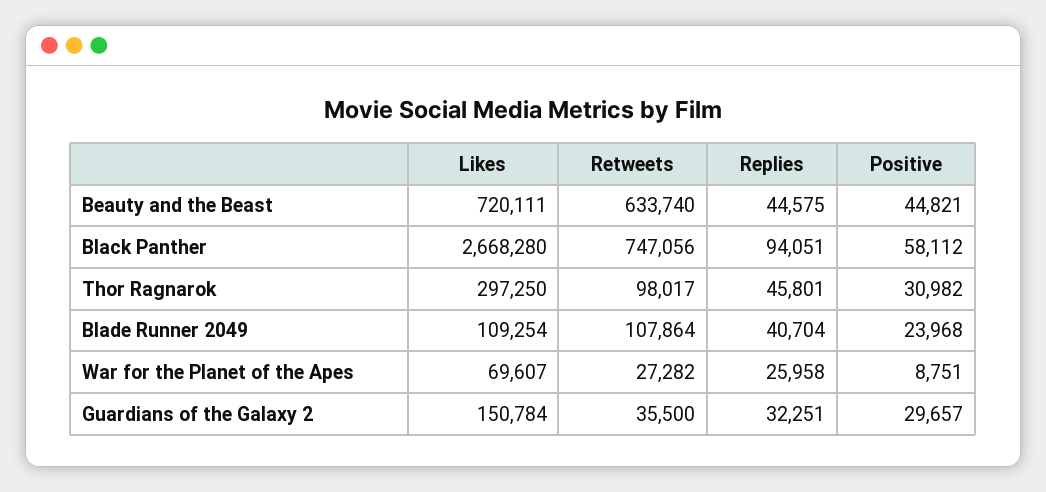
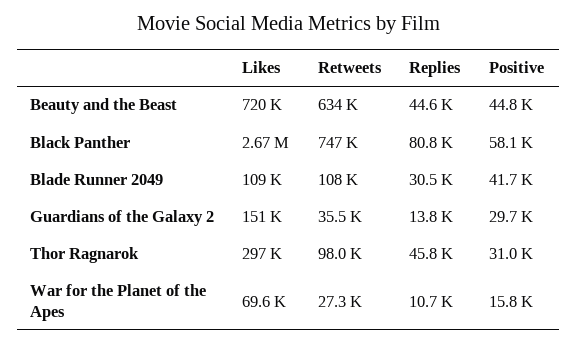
  {
    "Likes": {
      "Beauty and the Beast": 720111,
      "Black Panther": 2668280,
      "Thor Ragnarok": 297250,
      "Blade Runner 2049": 109254,
      "War for the Planet of the Apes": 69607,
      "Guardians of the Galaxy 2": 150784
    },
    "Retweets": {
      "Beauty and the Beast": 633740,
      "Black Panther": 747056,
      "Thor Ragnarok": 98017,
      "Blade Runner 2049": 107864,
      "War for the Planet of the Apes": 27282,
      "Guardians of the Galaxy 2": 35500
    },
    "Replies": {
      "Beauty and the Beast": 44575,
-     "Black Panther": 94051,
+     "Black Panther": 80800,
      "Thor Ragnarok": 45801,
-     "Blade Runner 2049": 40704,
+     "Blade Runner 2049": 30500,
-     "War for the Planet of the Apes": 25958,
+     "War for the Planet of the Apes": 10700,
-     "Guardians of the Galaxy 2": 32251
+     "Guardians of the Galaxy 2": 13800
    },
    "Positive": {
      "Beauty and the Beast": 44821,
      "Black Panther": 58112,
      "Thor Ragnarok": 30982,
-     "Blade Runner 2049": 23968,
+     "Blade Runner 2049": 41700,
-     "War for the Planet of the Apes": 8751,
+     "War for the Planet of the Apes": 15800,
      "Guardians of the Galaxy 2": 29657
    }
  }

